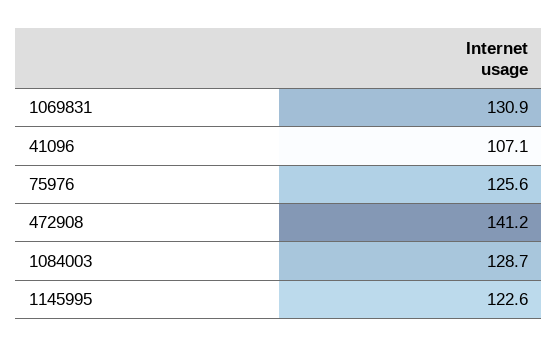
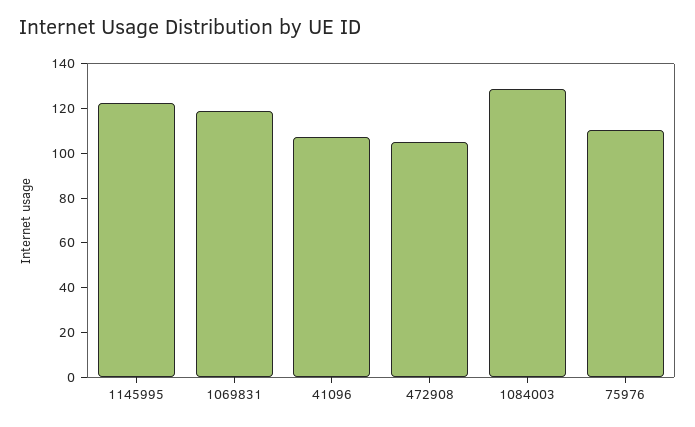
  {
-   "1069831": 130.9,
+   "1069831": 120,
    "41096": 107.1,
-   "75976": 125.6,
+   "75976": 110,
-   "472908": 141.2,
+   "472908": 105,
    "1084003": 128.7,
    "1145995": 122.6
  }

